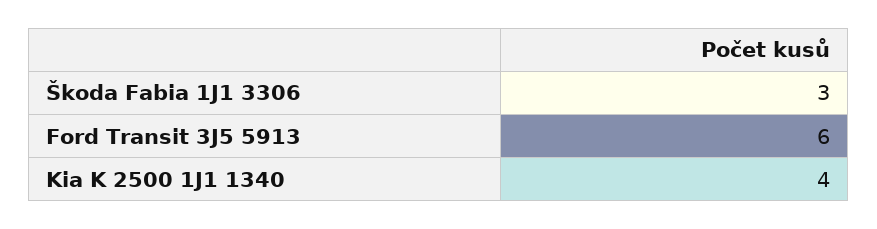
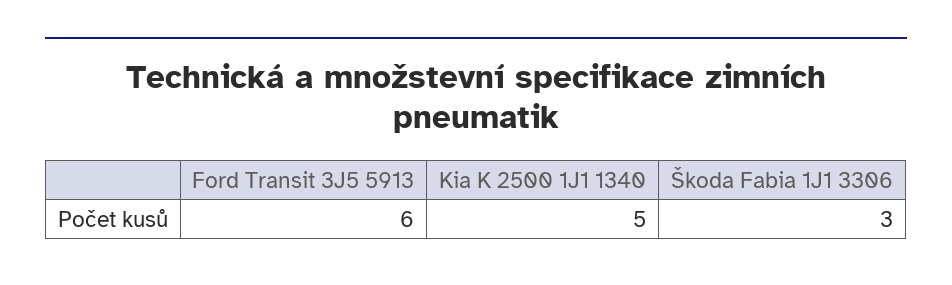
  {
    "Škoda Fabia 1J1 3306": 3,
    "Ford Transit 3J5 5913": 6,
-   "Kia K 2500 1J1 1340": 4
+   "Kia K 2500 1J1 1340": 5
  }

